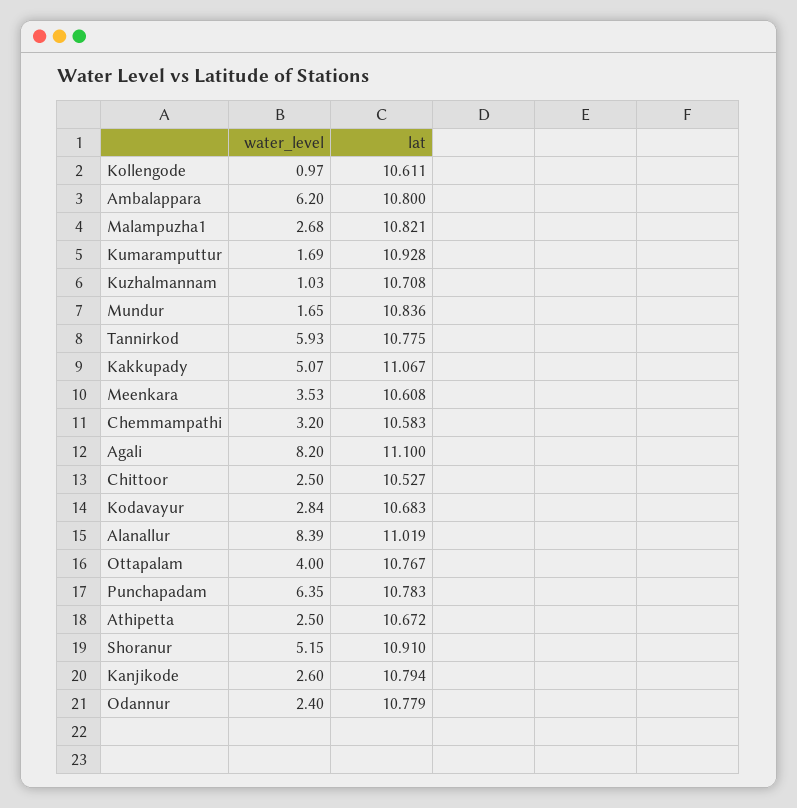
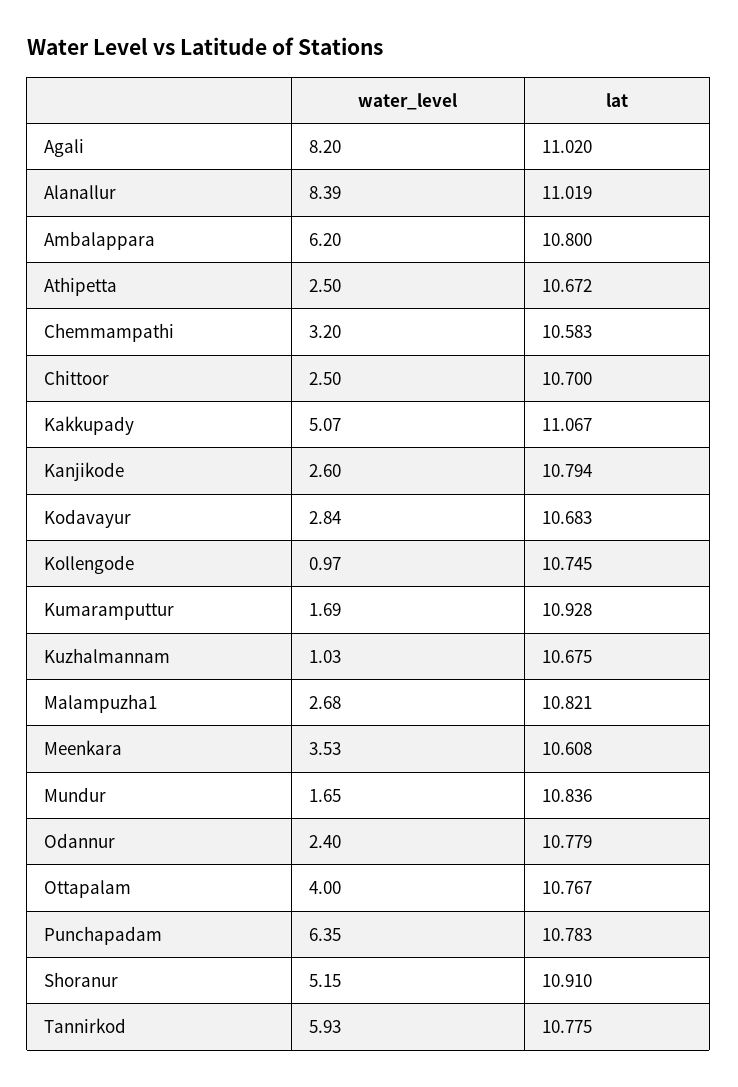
  {
    "water_level": {
      "Kollengode": 0.97,
      "Ambalappara": 6.2,
      "Malampuzha1": 2.68,
      "Kumaramputtur": 1.69,
      "Kuzhalmannam": 1.03,
      "Mundur": 1.65,
      "Tannirkod": 5.93,
      "Kakkupady": 5.07,
      "Meenkara": 3.53,
      "Chemmampathi": 3.2,
      "Agali": 8.2,
      "Chittoor": 2.5,
      "Kodavayur": 2.84,
      "Alanallur": 8.39,
      "Ottapalam": 4,
      "Punchapadam": 6.35,
      "Athipetta": 2.5,
      "Shoranur": 5.15,
      "Kanjikode": 2.6,
      "Odannur": 2.4
    },
    "lat": {
-     "Kollengode": 10.611,
+     "Kollengode": 10.745,
      "Ambalappara": 10.8,
      "Malampuzha1": 10.821,
      "Kumaramputtur": 10.928,
-     "Kuzhalmannam": 10.708,
+     "Kuzhalmannam": 10.675,
      "Mundur": 10.836,
      "Tannirkod": 10.775,
      "Kakkupady": 11.067,
      "Meenkara": 10.608,
      "Chemmampathi": 10.583,
-     "Agali": 11.1,
+     "Agali": 11.02,
-     "Chittoor": 10.527,
+     "Chittoor": 10.7,
      "Kodavayur": 10.683,
      "Alanallur": 11.019,
      "Ottapalam": 10.767,
      "Punchapadam": 10.783,
      "Athipetta": 10.672,
      "Shoranur": 10.91,
      "Kanjikode": 10.794,
      "Odannur": 10.779
    }
  }

